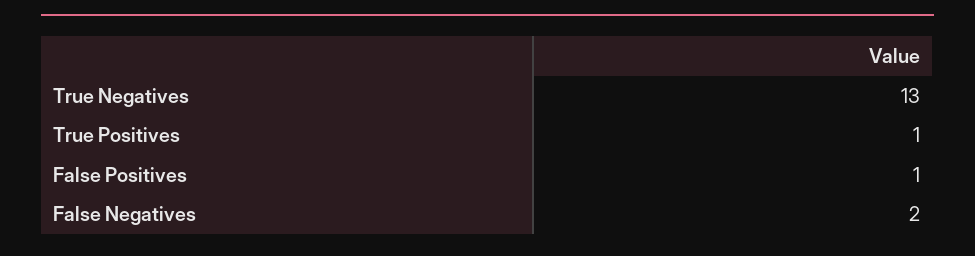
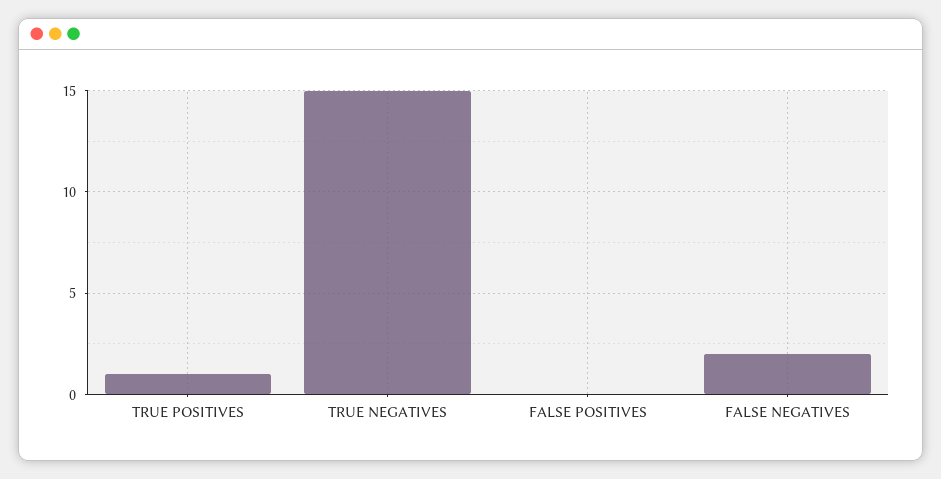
  {
-   "True Negatives": 13,
+   "True Negatives": 15,
    "True Positives": 1,
-   "False Positives": 1,
+   "False Positives": 0,
    "False Negatives": 2
  }

